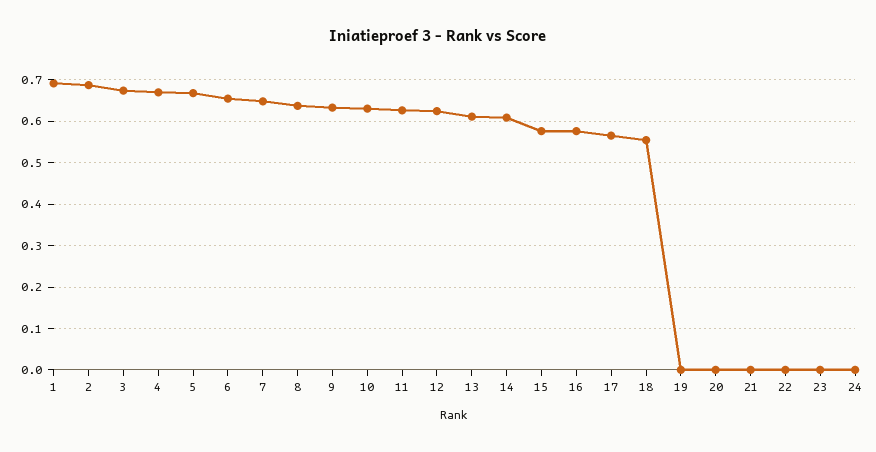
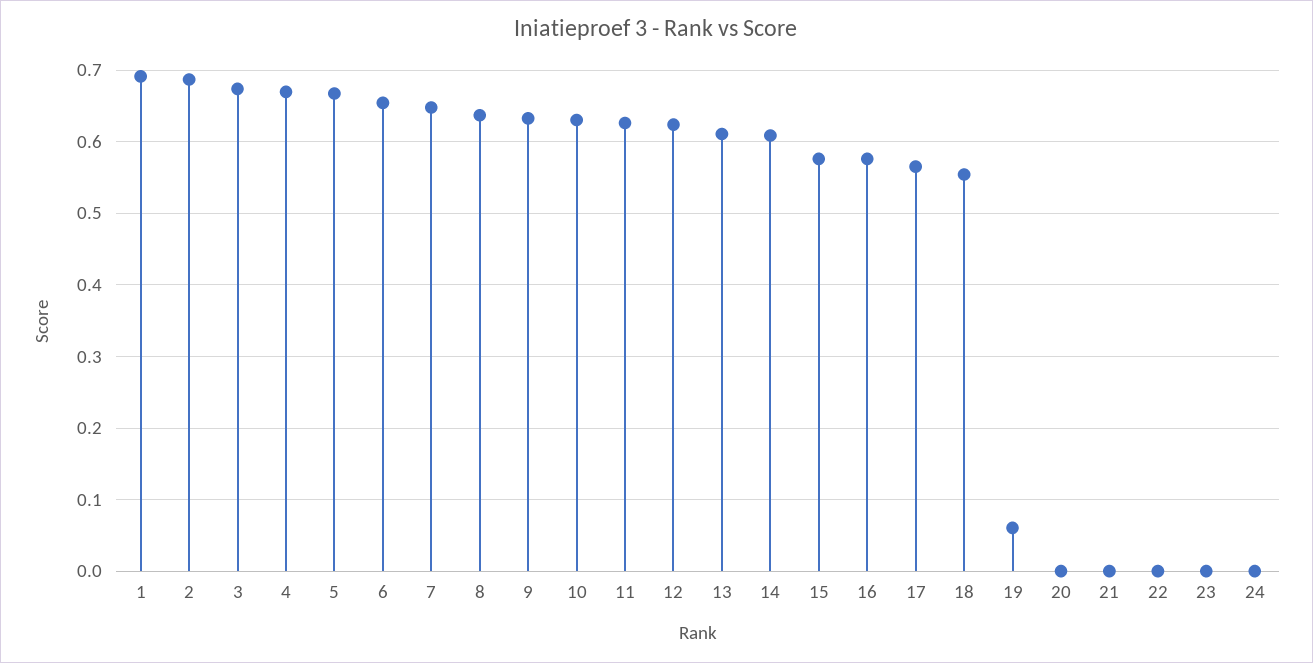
  {
    "1": 0.69,
    "2": 0.69,
    "3": 0.67,
    "4": 0.67,
    "5": 0.67,
    "6": 0.65,
    "7": 0.65,
    "8": 0.64,
    "9": 0.63,
    "10": 0.63,
    "11": 0.63,
    "12": 0.62,
    "13": 0.61,
    "14": 0.61,
    "15": 0.58,
    "16": 0.58,
    "17": 0.57,
    "18": 0.55,
-   "19": 0,
+   "19": 0.06,
    "20": 0,
    "21": 0,
    "22": 0,
    "23": 0,
    "24": 0
  }

